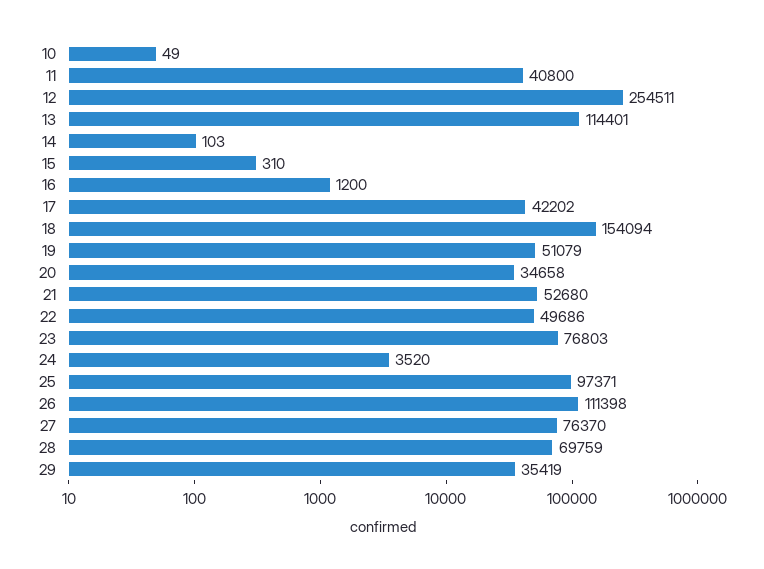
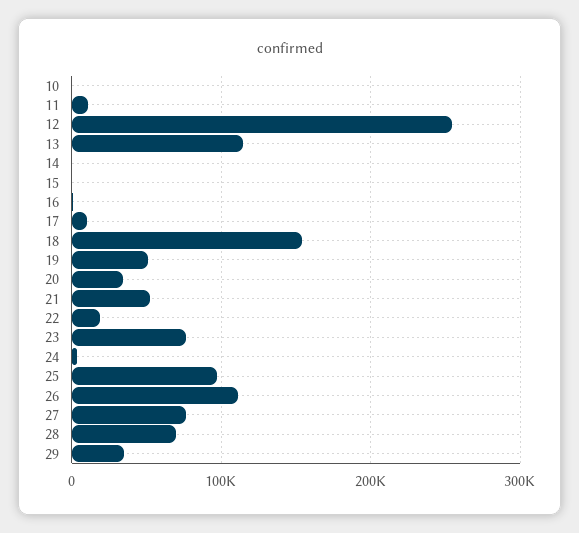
  {
    "10": 49,
-   "11": 40800,
+   "11": 10000,
    "12": 254511,
    "13": 114401,
    "14": 103,
    "15": 310,
    "16": 1200,
-   "17": 42202,
+   "17": 10000,
    "18": 154094,
    "19": 51079,
    "20": 34658,
    "21": 52680,
-   "22": 49686,
+   "22": 20000,
    "23": 76803,
    "24": 3520,
    "25": 97371,
    "26": 111398,
    "27": 76370,
    "28": 69759,
    "29": 35419
  }

